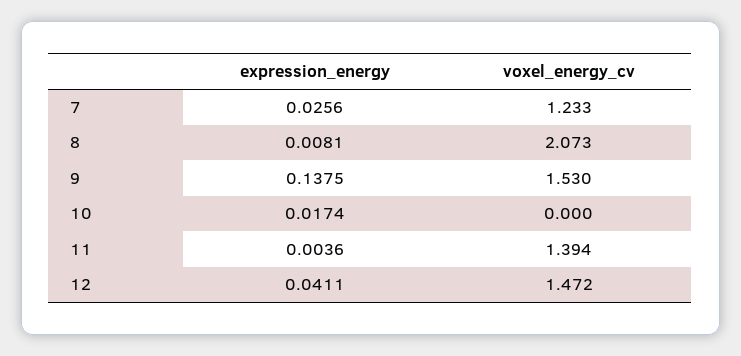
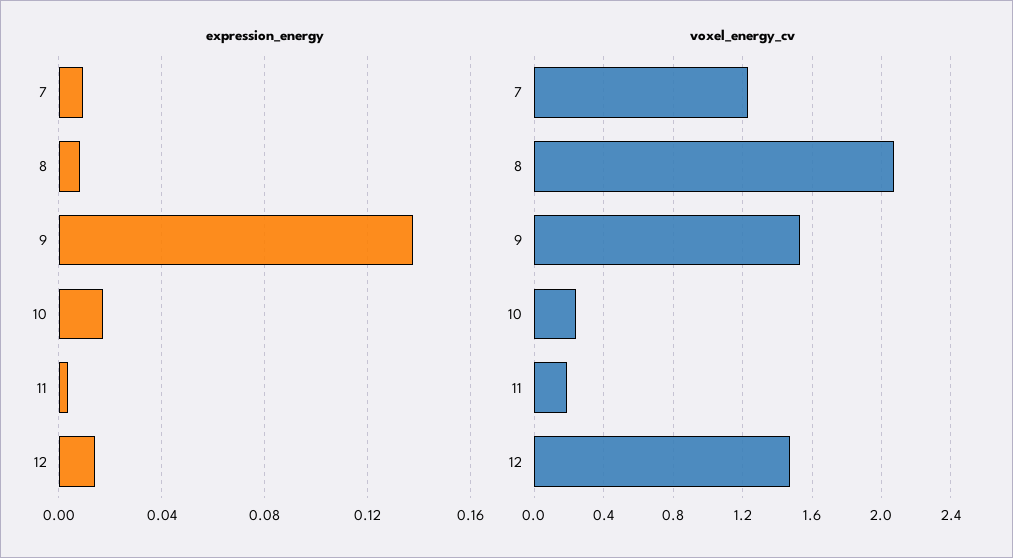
  {
    "expression_energy": {
-     "7": 0.0256,
+     "7": 0.01,
      "8": 0.0081,
      "9": 0.1375,
      "10": 0.0174,
      "11": 0.0036,
-     "12": 0.0411
+     "12": 0.015
    },
    "voxel_energy_cv": {
      "7": 1.233,
      "8": 2.073,
      "9": 1.53,
-     "10": 0,
+     "10": 0.25,
-     "11": 1.394,
+     "11": 0.2,
      "12": 1.472
    }
  }

